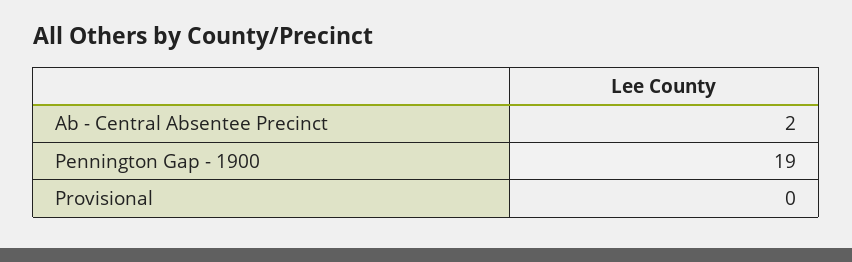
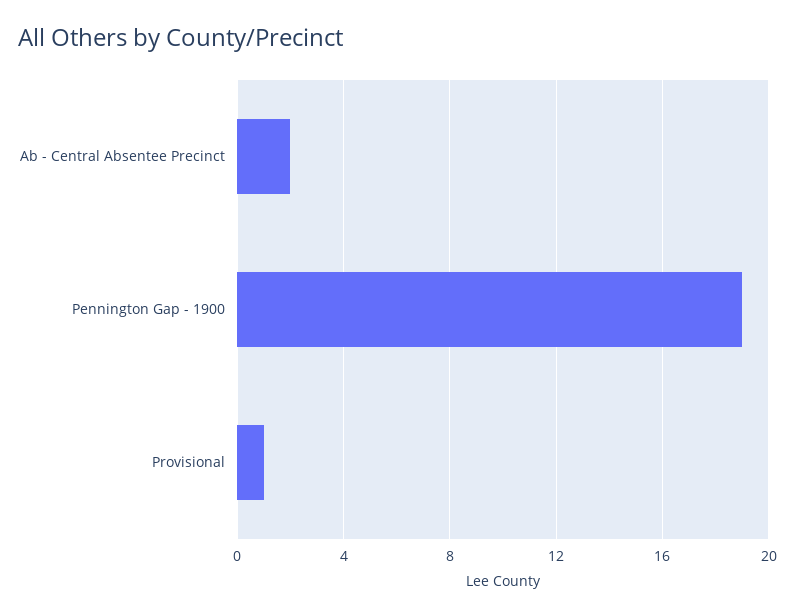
  {
    "Ab - Central Absentee Precinct": 2,
    "Pennington Gap - 1900": 19,
-   "Provisional": 0
+   "Provisional": 1
  }

